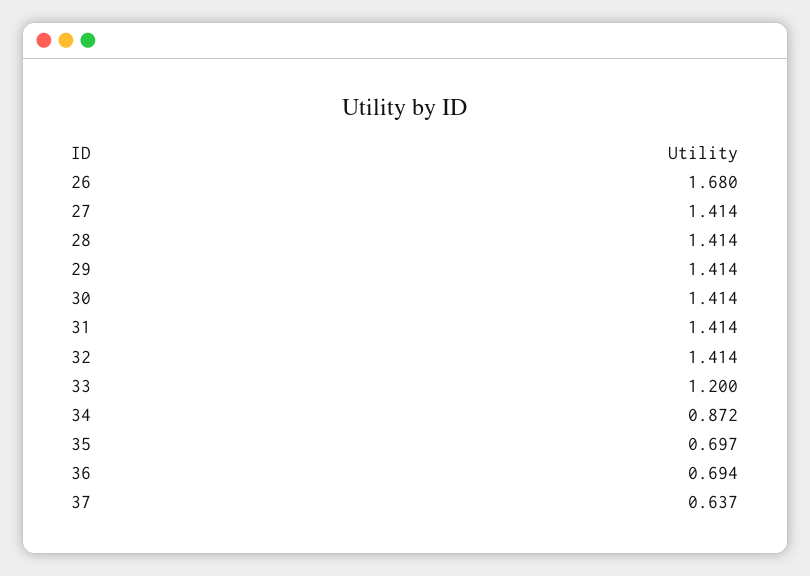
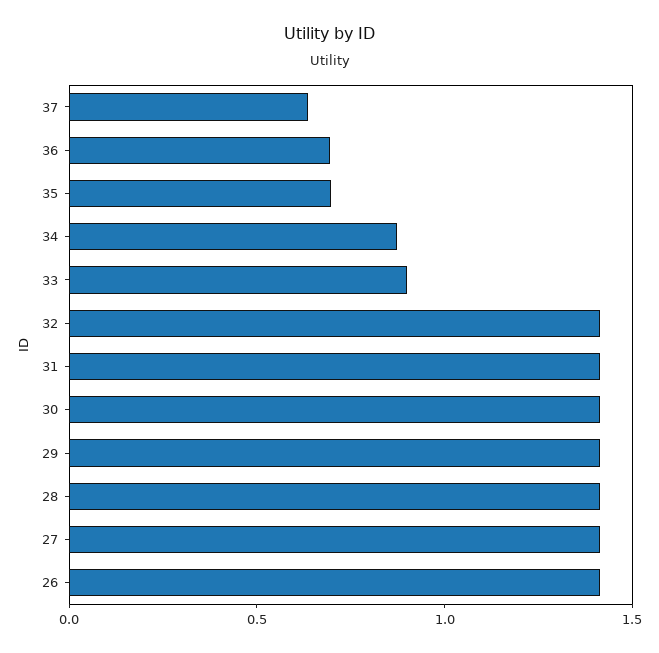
  {
-   "26": 1.68,
+   "26": 1.4,
    "27": 1.414,
    "28": 1.414,
    "29": 1.414,
    "30": 1.414,
    "31": 1.414,
    "32": 1.414,
-   "33": 1.2,
+   "33": 0.9,
    "34": 0.872,
    "35": 0.697,
    "36": 0.694,
    "37": 0.637
  }

